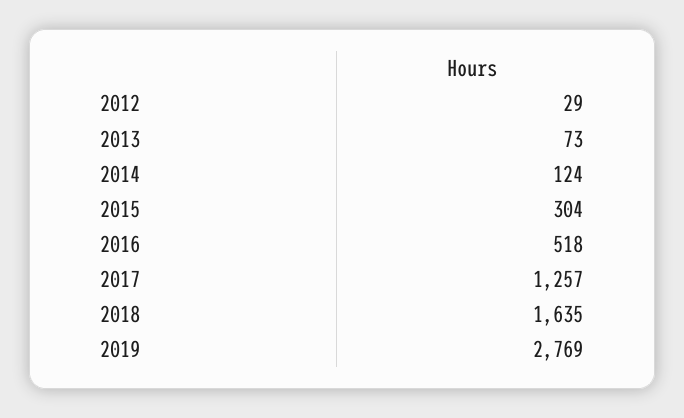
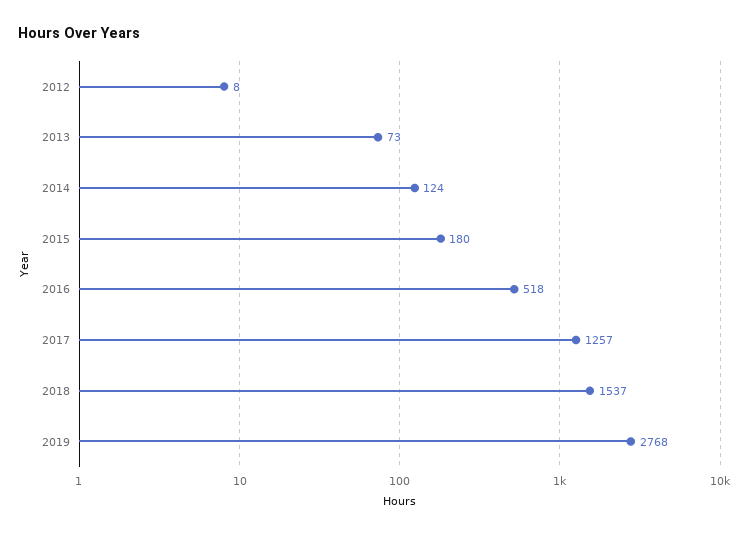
  {
-   "2012": 29,
+   "2012": 8,
    "2013": 73,
    "2014": 124,
-   "2015": 304,
+   "2015": 180,
    "2016": 518,
    "2017": 1257,
-   "2018": 1635,
+   "2018": 1537,
-   "2019": 2769
+   "2019": 2768
  }

